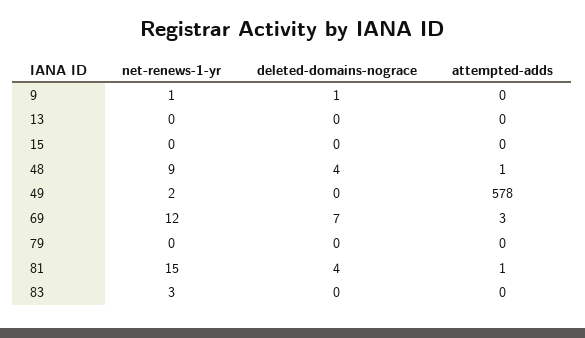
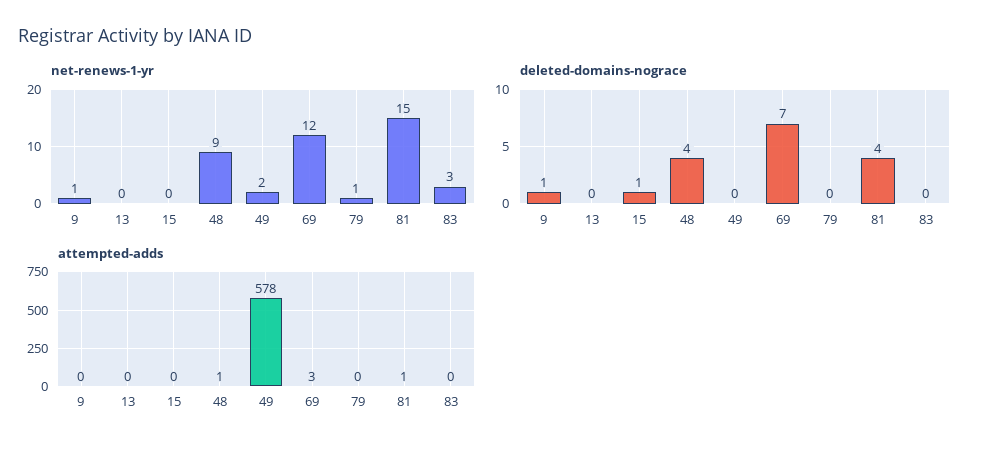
  {
    "net-renews-1-yr": {
      "9": 1,
      "13": 0,
      "15": 0,
      "48": 9,
      "49": 2,
      "69": 12,
-     "79": 0,
+     "79": 1,
      "81": 15,
      "83": 3
    },
    "deleted-domains-nograce": {
      "9": 1,
      "13": 0,
-     "15": 0,
+     "15": 1,
      "48": 4,
      "49": 0,
      "69": 7,
      "79": 0,
      "81": 4,
      "83": 0
    },
    "attempted-adds": {
      "9": 0,
      "13": 0,
      "15": 0,
      "48": 1,
      "49": 578,
      "69": 3,
      "79": 0,
      "81": 1,
      "83": 0
    }
  }

